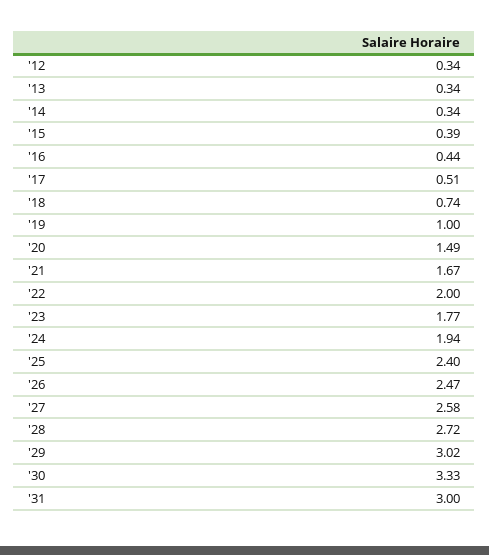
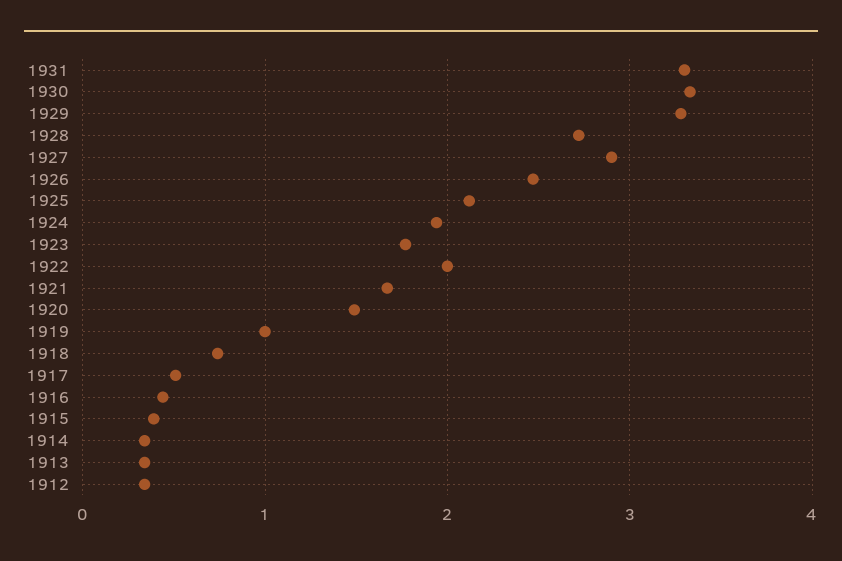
  {
    "'12": 0.34,
    "'13": 0.34,
    "'14": 0.34,
    "'15": 0.39,
    "'16": 0.44,
    "'17": 0.51,
    "'18": 0.74,
    "'19": 1,
    "'20": 1.49,
    "'21": 1.67,
    "'22": 2,
    "'23": 1.77,
    "'24": 1.94,
-   "'25": 2.4,
+   "'25": 2.1,
    "'26": 2.47,
-   "'27": 2.58,
+   "'27": 2.9,
    "'28": 2.72,
-   "'29": 3.02,
+   "'29": 3.3,
    "'30": 3.33,
-   "'31": 3
+   "'31": 3.3
  }

